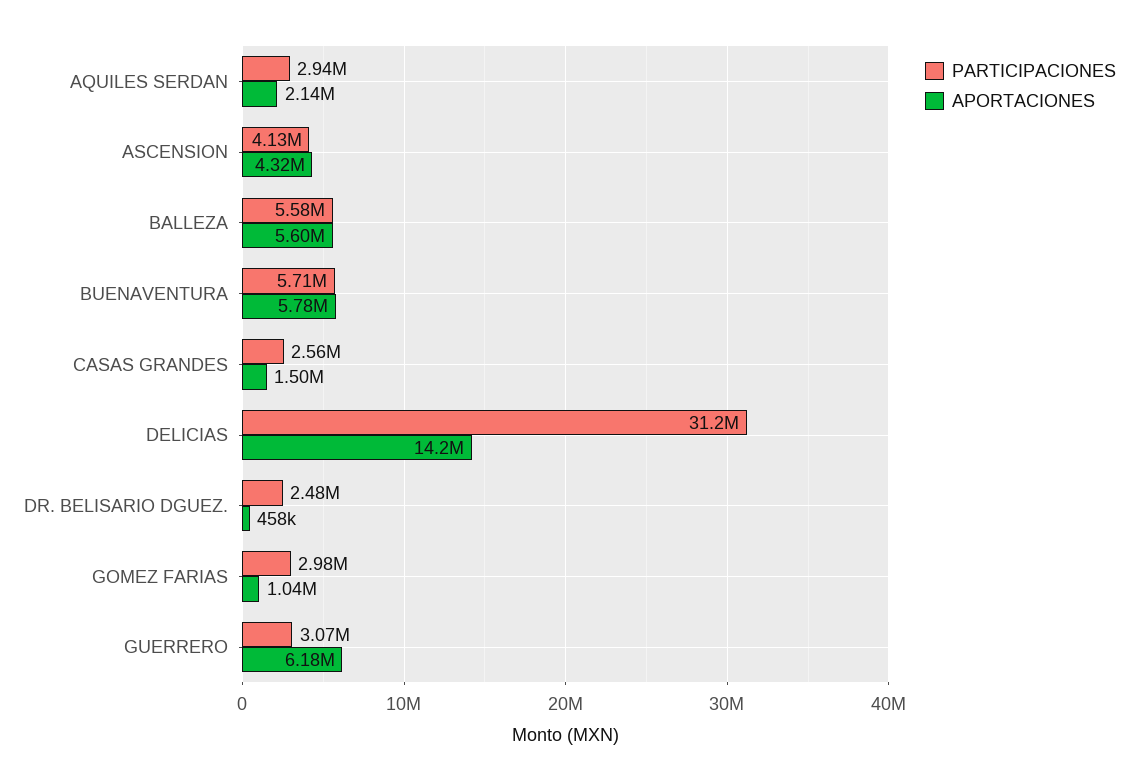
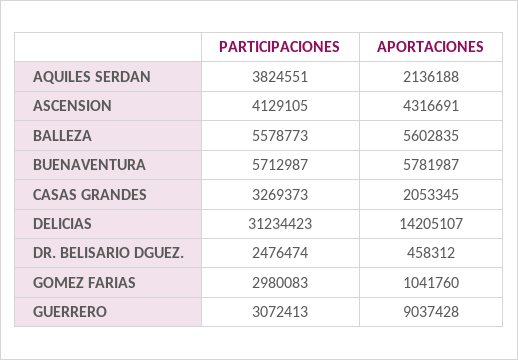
  {
    "PARTICIPACIONES": {
-     "AQUILES SERDAN": 2940000,
+     "AQUILES SERDAN": 3824551,
      "ASCENSION": 4129105,
      "BALLEZA": 5578773,
      "BUENAVENTURA": 5712987,
-     "CASAS GRANDES": 2560000,
+     "CASAS GRANDES": 3269373,
      "DELICIAS": 31234423,
      "DR. BELISARIO DGUEZ.": 2476474,
      "GOMEZ FARIAS": 2980083,
      "GUERRERO": 3072413
    },
    "APORTACIONES": {
      "AQUILES SERDAN": 2136188,
      "ASCENSION": 4316691,
      "BALLEZA": 5602835,
      "BUENAVENTURA": 5781987,
-     "CASAS GRANDES": 1500000,
+     "CASAS GRANDES": 2053345,
      "DELICIAS": 14205107,
      "DR. BELISARIO DGUEZ.": 458312,
      "GOMEZ FARIAS": 1041760,
-     "GUERRERO": 6180000
+     "GUERRERO": 9037428
    }
  }

